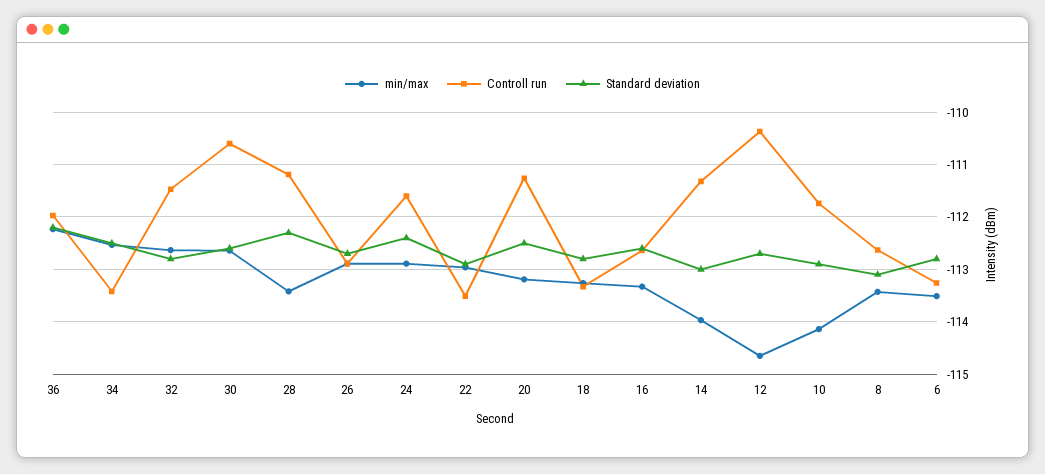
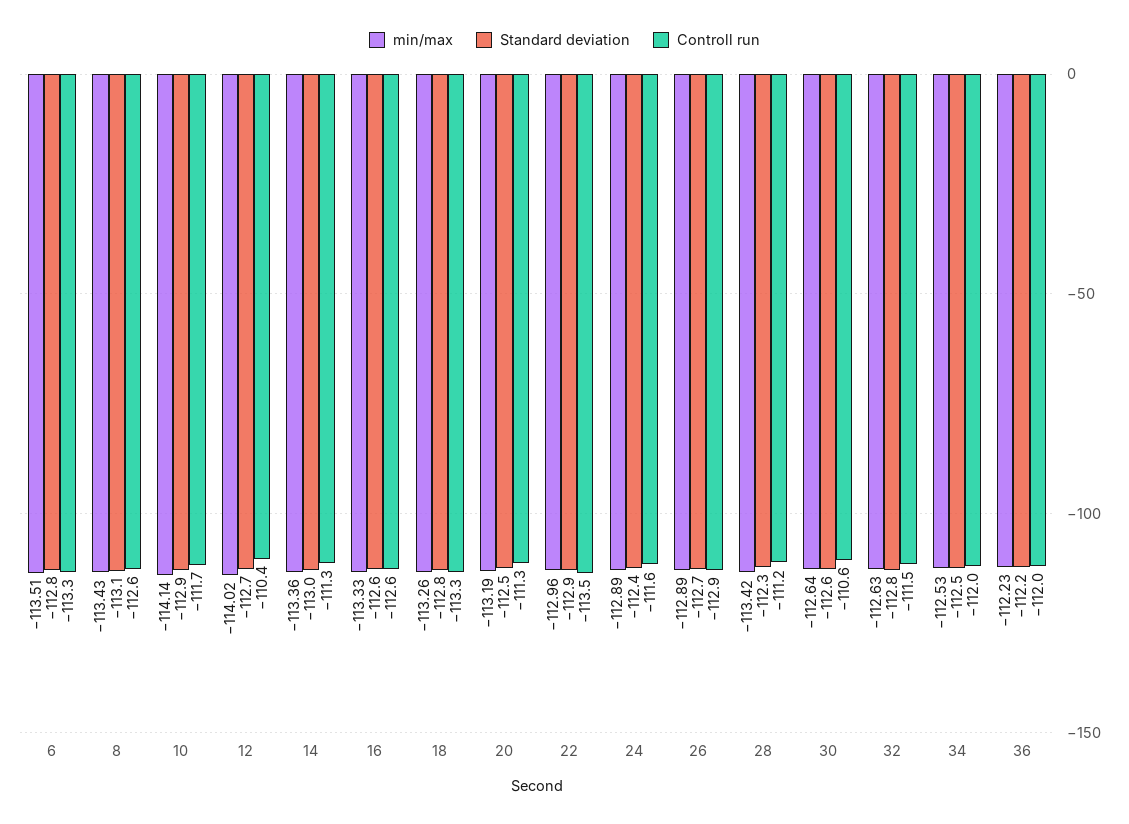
  {
    "min/max": {
      "36": -112.23,
      "34": -112.53,
      "32": -112.63,
      "30": -112.64,
      "28": -113.42,
      "26": -112.89,
      "24": -112.89,
      "22": -112.96,
      "20": -113.19,
      "18": -113.26,
      "16": -113.33,
-     "14": -114,
+     "14": -113.36,
-     "12": -114.6,
+     "12": -114.02,
      "10": -114.14,
      "8": -113.43,
      "6": -113.51
    },
    "Controll run": {
      "36": -112,
-     "34": -113.4,
+     "34": -112,
      "32": -111.5,
      "30": -110.6,
      "28": -111.2,
      "26": -112.9,
      "24": -111.6,
      "22": -113.5,
      "20": -111.3,
      "18": -113.3,
      "16": -112.6,
      "14": -111.3,
      "12": -110.4,
      "10": -111.7,
      "8": -112.6,
      "6": -113.3
    },
    "Standard deviation": {
      "36": -112.2,
      "34": -112.5,
      "32": -112.8,
      "30": -112.6,
      "28": -112.3,
      "26": -112.7,
      "24": -112.4,
      "22": -112.9,
      "20": -112.5,
      "18": -112.8,
      "16": -112.6,
      "14": -113,
      "12": -112.7,
      "10": -112.9,
      "8": -113.1,
      "6": -112.8
    }
  }

